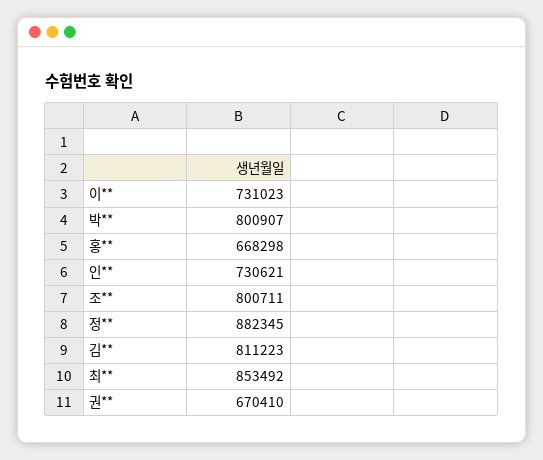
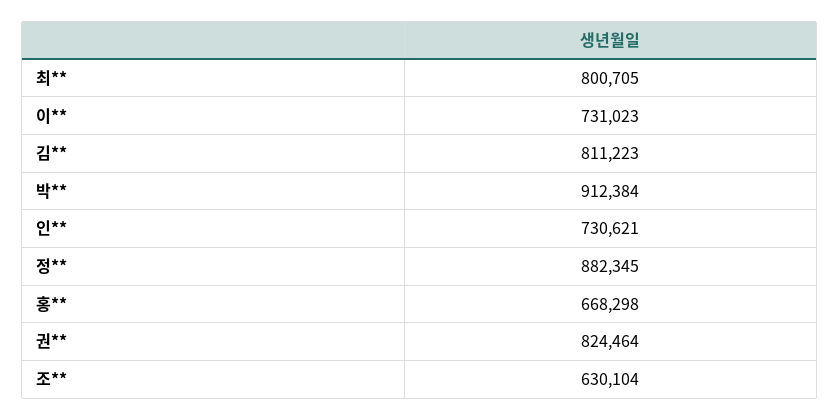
  {
    "이**": 731023,
-   "박**": 800907,
+   "박**": 912384,
    "홍**": 668298,
    "인**": 730621,
-   "조**": 800711,
+   "조**": 630104,
    "정**": 882345,
    "김**": 811223,
-   "최**": 853492,
+   "최**": 800705,
-   "권**": 670410
+   "권**": 824464
  }

